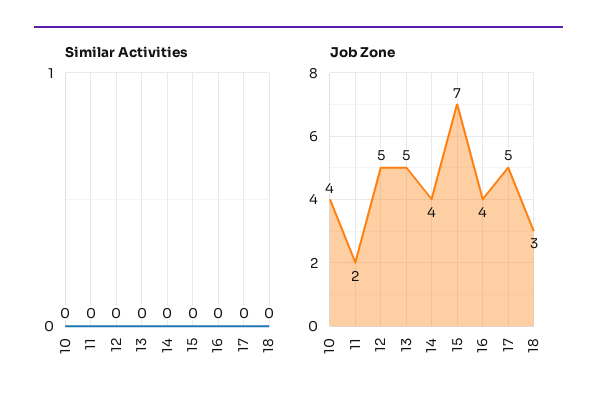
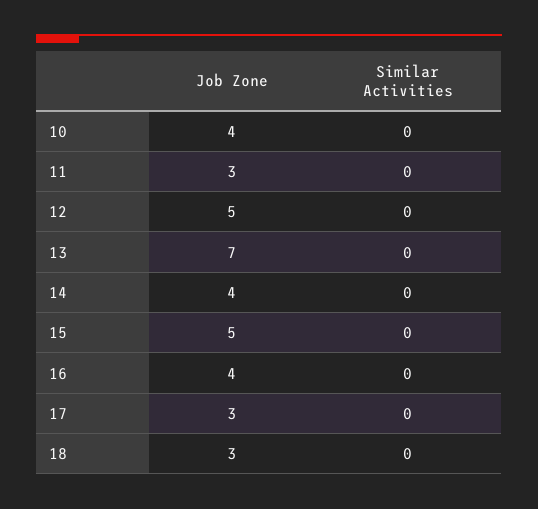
  {
    "Similar Activities": {
      "10": 0,
      "11": 0,
      "12": 0,
      "13": 0,
      "14": 0,
      "15": 0,
      "16": 0,
      "17": 0,
      "18": 0
    },
    "Job Zone": {
      "10": 4,
-     "11": 2,
+     "11": 3,
      "12": 5,
-     "13": 5,
+     "13": 7,
      "14": 4,
-     "15": 7,
+     "15": 5,
      "16": 4,
-     "17": 5,
+     "17": 3,
      "18": 3
    }
  }

